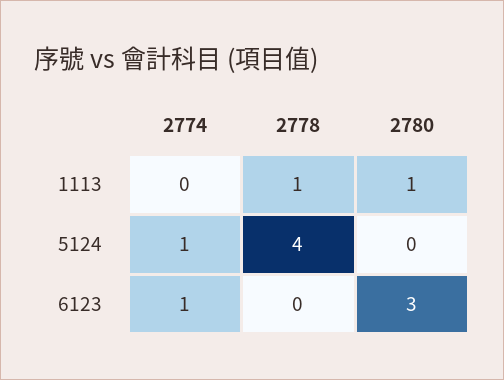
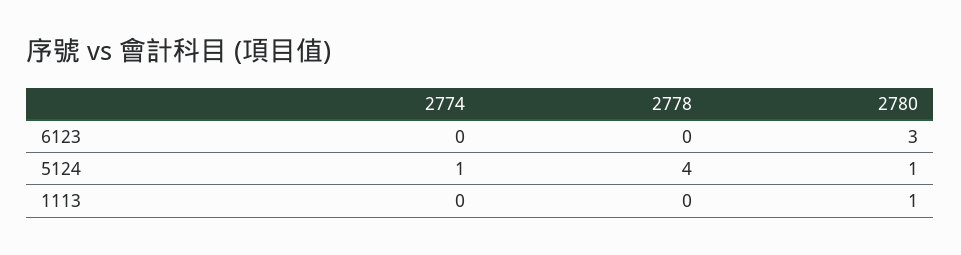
  {
    "2774": {
      "1113": 0,
      "5124": 1,
-     "6123": 1
+     "6123": 0
    },
    "2778": {
-     "1113": 1,
+     "1113": 0,
      "5124": 4,
      "6123": 0
    },
    "2780": {
      "1113": 1,
-     "5124": 0,
+     "5124": 1,
      "6123": 3
    }
  }

